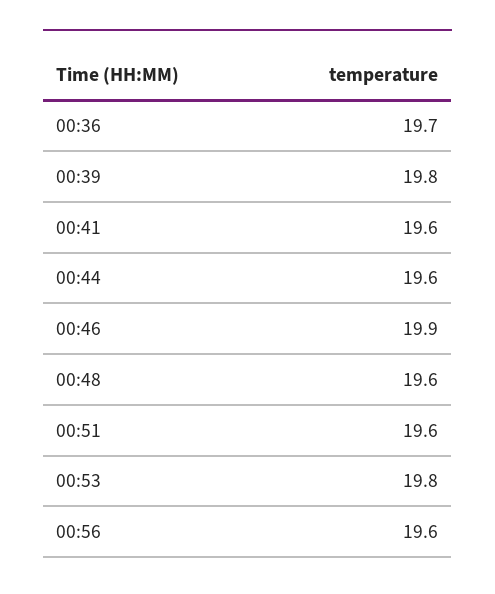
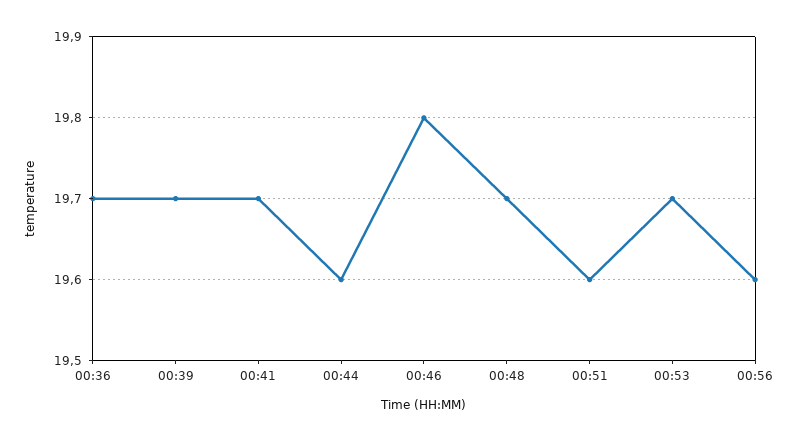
  {
    "00:36": 19.7,
-   "00:39": 19.8,
+   "00:39": 19.7,
-   "00:41": 19.6,
+   "00:41": 19.7,
    "00:44": 19.6,
-   "00:46": 19.9,
+   "00:46": 19.8,
-   "00:48": 19.6,
+   "00:48": 19.7,
    "00:51": 19.6,
-   "00:53": 19.8,
+   "00:53": 19.7,
    "00:56": 19.6
  }

